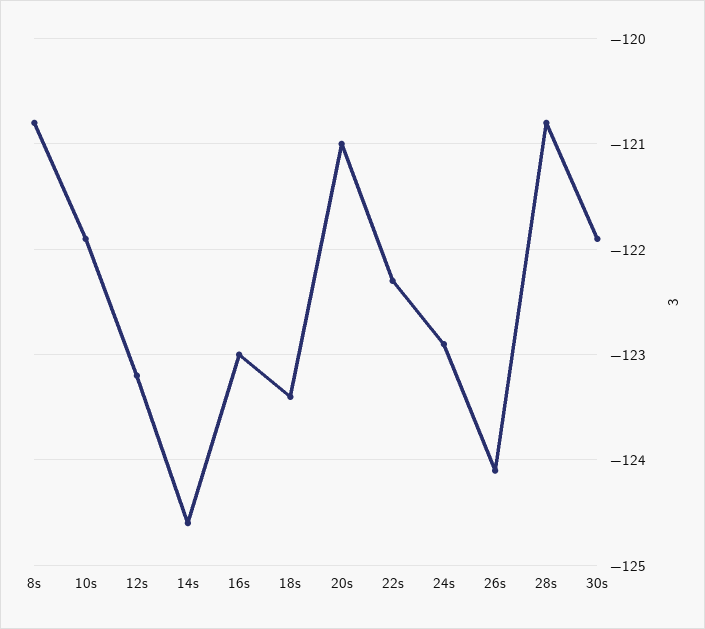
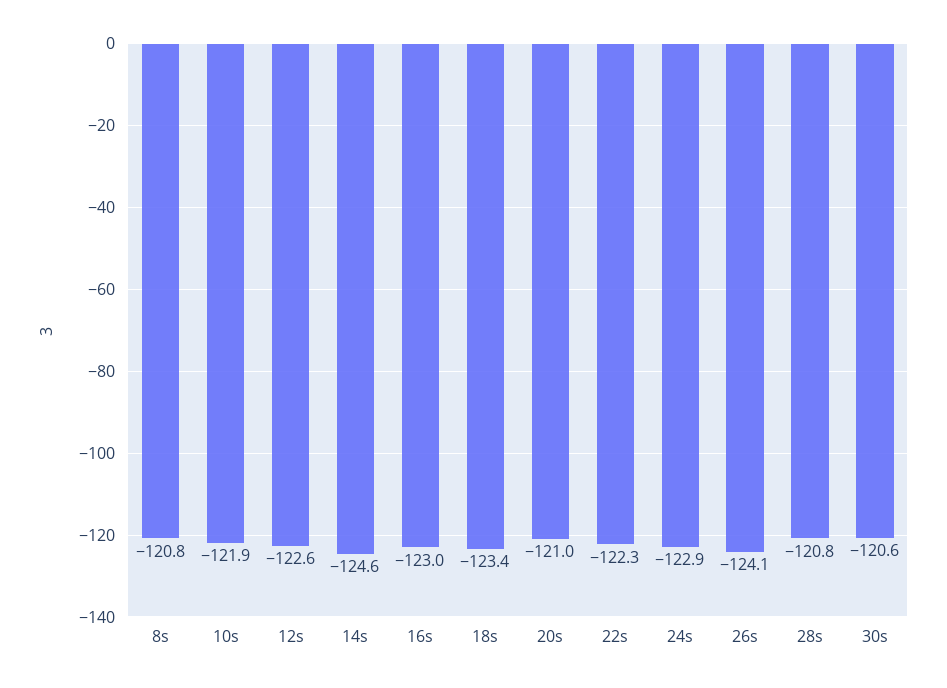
  {
    "8s": -120.8,
    "10s": -121.9,
-   "12s": -123.2,
+   "12s": -122.6,
    "14s": -124.6,
    "16s": -123,
    "18s": -123.4,
    "20s": -121,
    "22s": -122.3,
    "24s": -122.9,
    "26s": -124.1,
    "28s": -120.8,
-   "30s": -121.9
+   "30s": -120.6
  }

